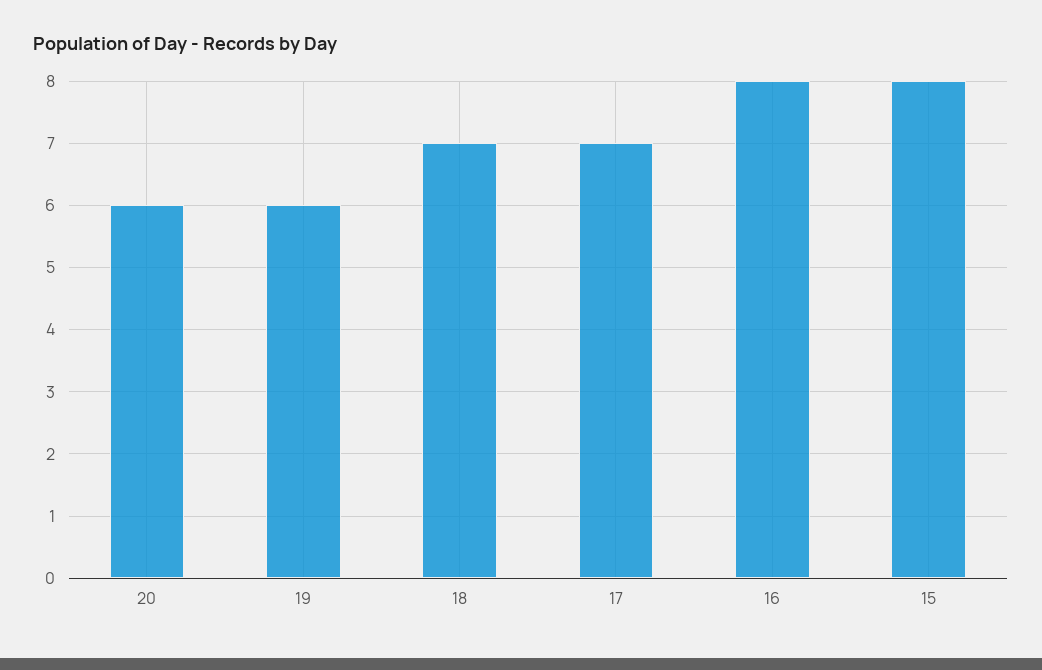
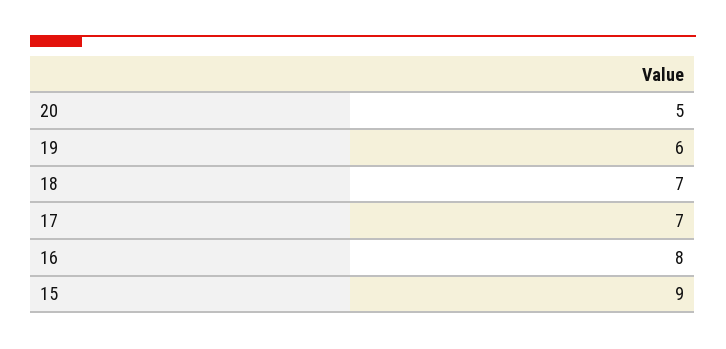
  {
-   "20": 6,
+   "20": 5,
    "19": 6,
    "18": 7,
    "17": 7,
    "16": 8,
-   "15": 8
+   "15": 9
  }

